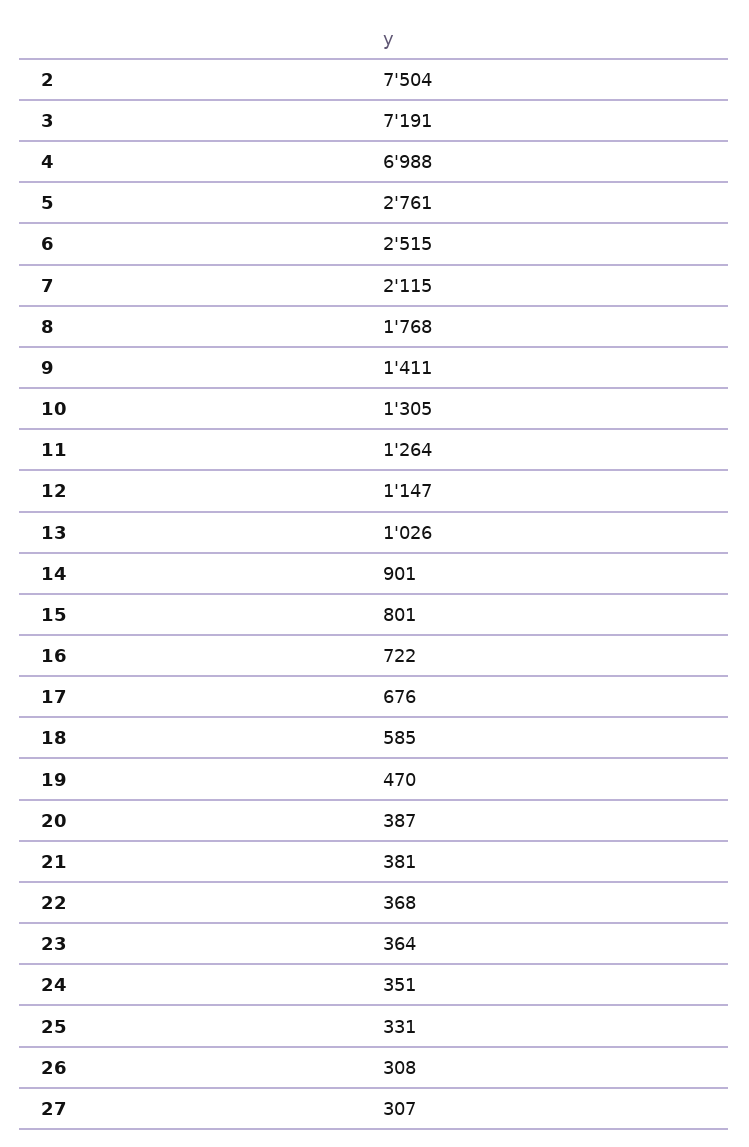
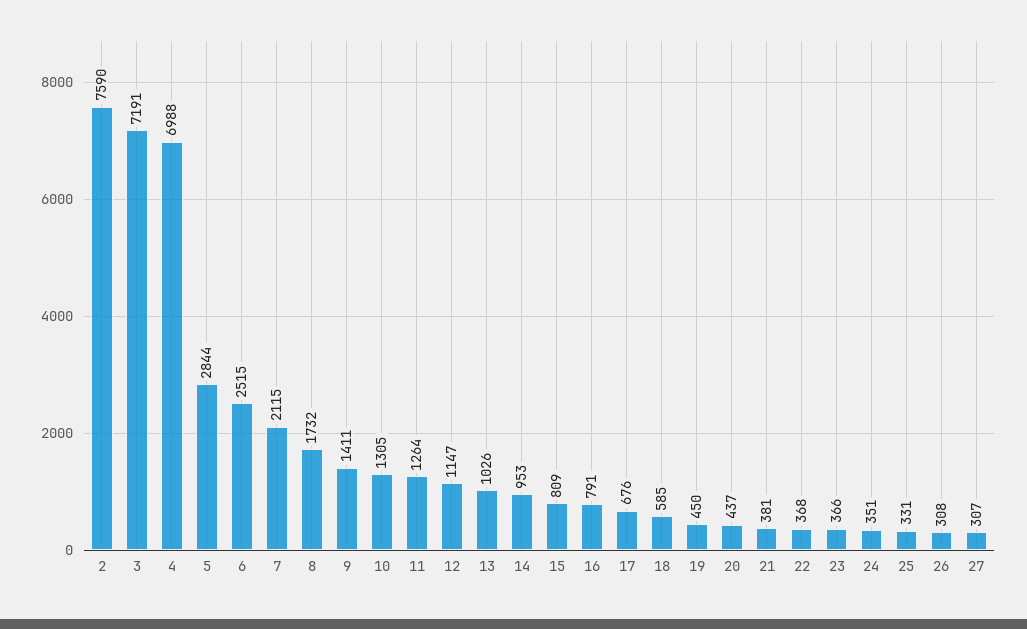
  {
-   "2": 7504,
+   "2": 7590,
    "3": 7191,
    "4": 6988,
-   "5": 2761,
+   "5": 2844,
    "6": 2515,
    "7": 2115,
-   "8": 1768,
+   "8": 1732,
    "9": 1411,
    "10": 1305,
    "11": 1264,
    "12": 1147,
    "13": 1026,
-   "14": 901,
+   "14": 953,
-   "15": 801,
+   "15": 809,
-   "16": 722,
+   "16": 791,
    "17": 676,
    "18": 585,
-   "19": 470,
+   "19": 450,
-   "20": 387,
+   "20": 437,
    "21": 381,
    "22": 368,
-   "23": 364,
+   "23": 366,
    "24": 351,
    "25": 331,
    "26": 308,
    "27": 307
  }

